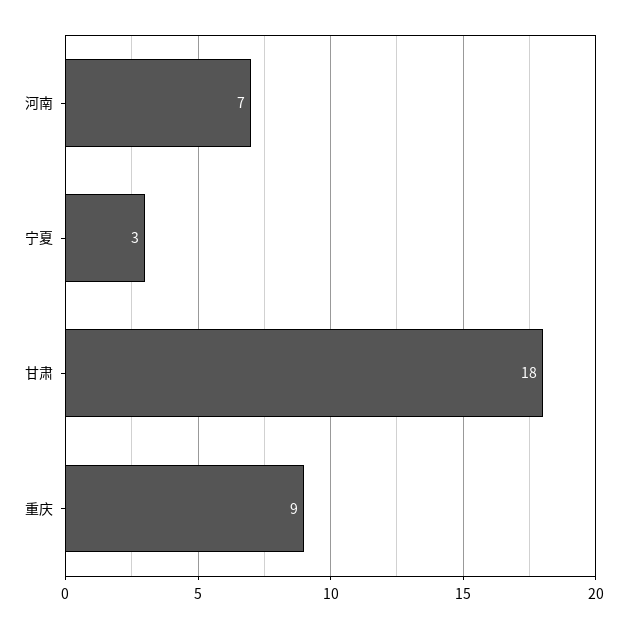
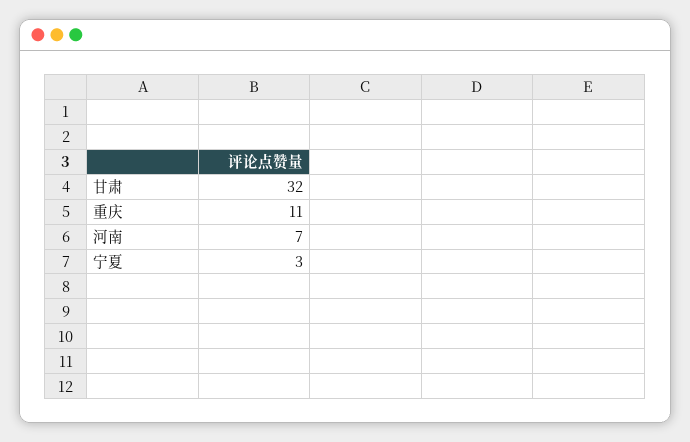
  {
    "河南": 7,
    "宁夏": 3,
-   "甘肃": 18,
+   "甘肃": 32,
-   "重庆": 9
+   "重庆": 11
  }

